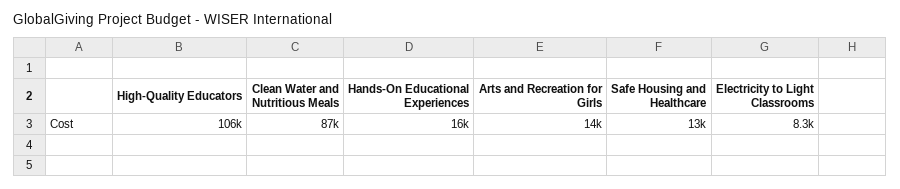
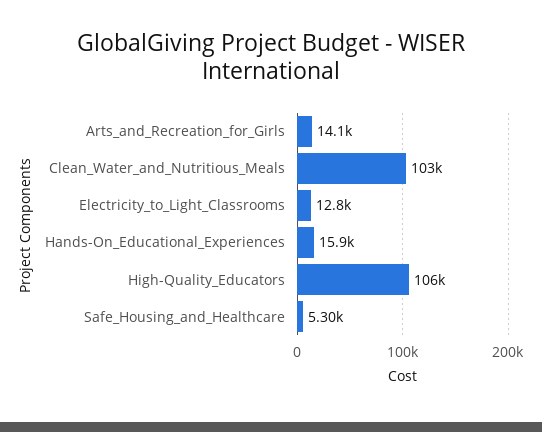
  {
    "High-Quality Educators": 106000,
-   "Clean Water and Nutritious Meals": 87000,
+   "Clean Water and Nutritious Meals": 103000,
    "Hands-On Educational Experiences": 15900,
    "Arts and Recreation for Girls": 14100,
-   "Safe Housing and Healthcare": 13000,
+   "Safe Housing and Healthcare": 5300,
-   "Electricity to Light Classrooms": 8300
+   "Electricity to Light Classrooms": 12800
  }

